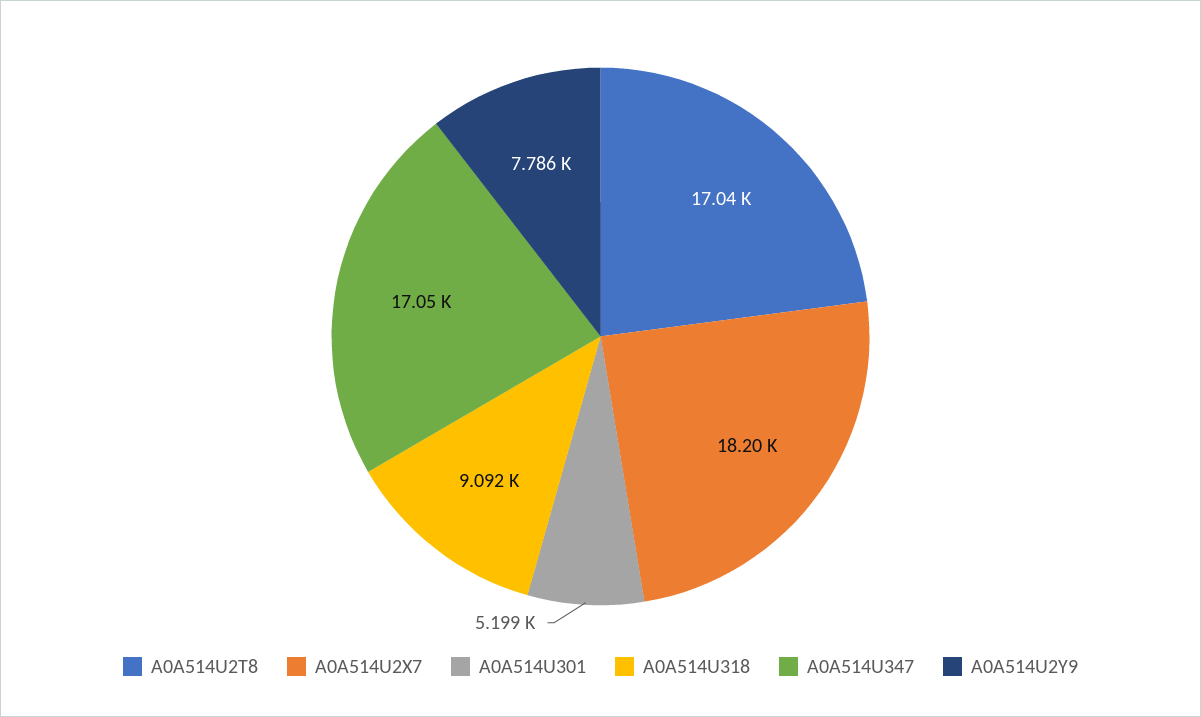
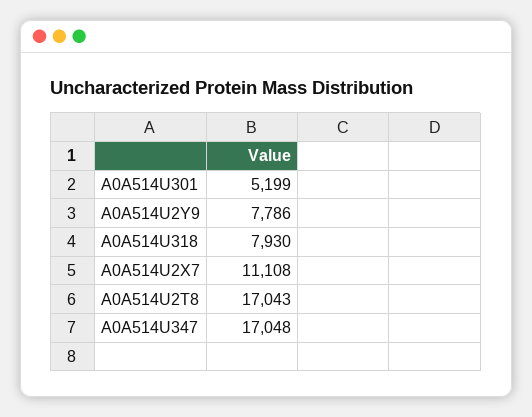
  {
    "A0A514U2T8": 17043,
-   "A0A514U2X7": 18200,
+   "A0A514U2X7": 11108,
    "A0A514U301": 5199,
-   "A0A514U318": 9092,
+   "A0A514U318": 7930,
    "A0A514U347": 17048,
    "A0A514U2Y9": 7786
  }

